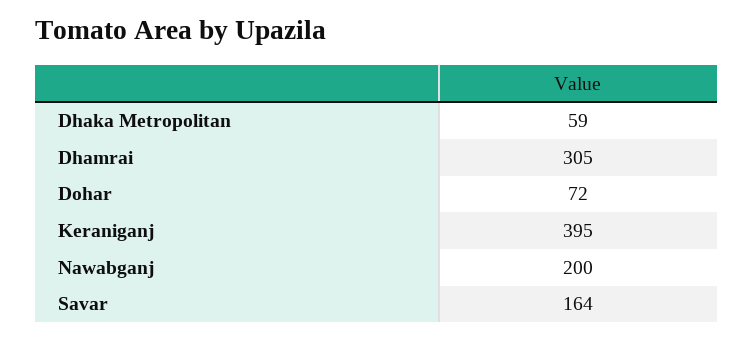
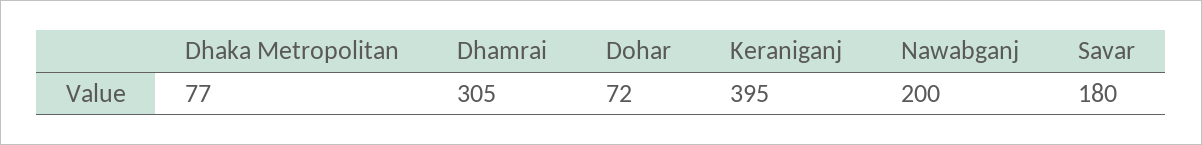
  {
-   "Dhaka Metropolitan": 59,
+   "Dhaka Metropolitan": 77,
    "Dhamrai": 305,
    "Dohar": 72,
    "Keraniganj": 395,
    "Nawabganj": 200,
-   "Savar": 164
+   "Savar": 180
  }

